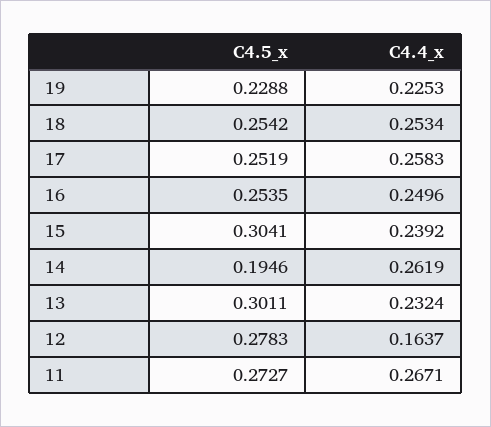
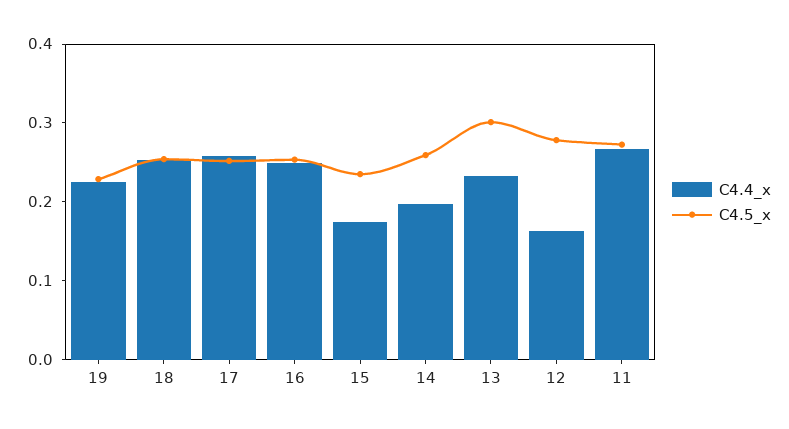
  {
    "C4.5_x": {
      "19": 0.2288,
      "18": 0.2542,
      "17": 0.2519,
      "16": 0.2535,
-     "15": 0.3041,
+     "15": 0.24,
-     "14": 0.1946,
+     "14": 0.26,
      "13": 0.3011,
      "12": 0.2783,
      "11": 0.2727
    },
    "C4.4_x": {
      "19": 0.2253,
      "18": 0.2534,
      "17": 0.2583,
      "16": 0.2496,
-     "15": 0.2392,
+     "15": 0.18,
-     "14": 0.2619,
+     "14": 0.2,
      "13": 0.2324,
      "12": 0.1637,
      "11": 0.2671
    }
  }

